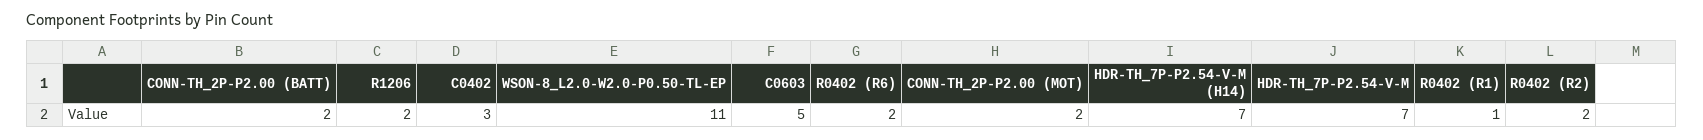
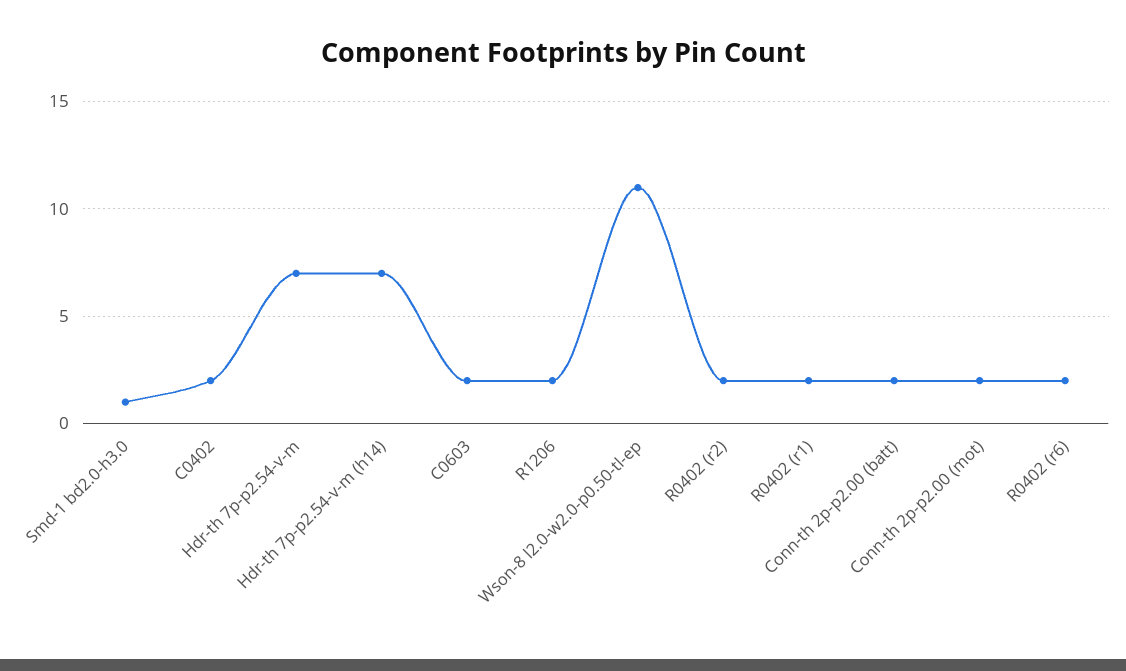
  {
    "CONN-TH_2P-P2.00 (BATT)": 2,
    "R1206": 2,
-   "C0402": 3,
+   "C0402": 2,
    "WSON-8_L2.0-W2.0-P0.50-TL-EP": 11,
-   "C0603": 5,
+   "C0603": 2,
    "R0402 (R6)": 2,
    "CONN-TH_2P-P2.00 (MOT)": 2,
    "HDR-TH_7P-P2.54-V-M (H14)": 7,
    "HDR-TH_7P-P2.54-V-M": 7,
-   "R0402 (R1)": 1,
+   "R0402 (R1)": 2,
-   "R0402 (R2)": 2
+   "R0402 (R2)": 2,
+   "Smd-1 bd2.0-h3.0": 1
  }

